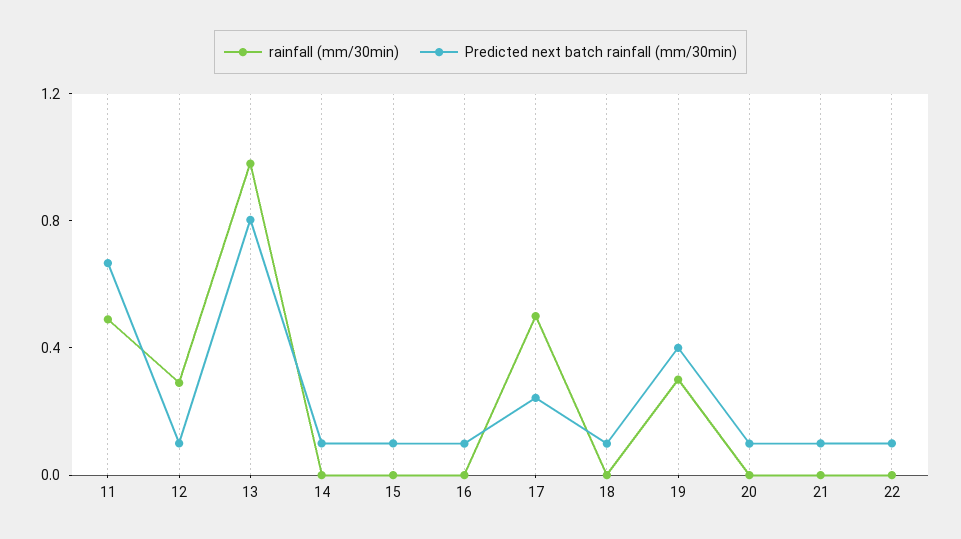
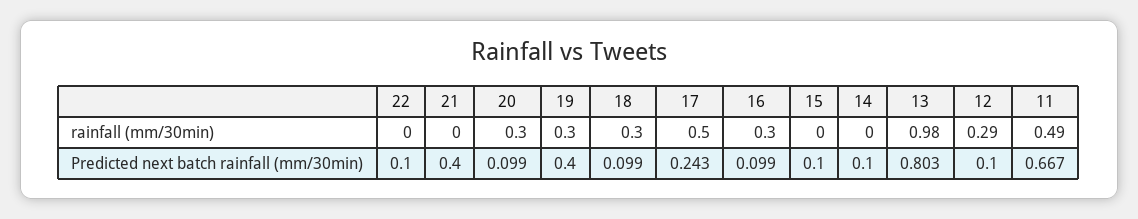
  {
    "rainfall (mm/30min)": {
      "11": 0.49,
      "12": 0.29,
      "13": 0.98,
      "14": 0,
      "15": 0,
-     "16": 0,
+     "16": 0.3,
      "17": 0.5,
-     "18": 0,
+     "18": 0.3,
      "19": 0.3,
-     "20": 0,
+     "20": 0.3,
      "21": 0,
      "22": 0
    },
    "Predicted next batch rainfall (mm/30min)": {
      "11": 0.667,
      "12": 0.1,
      "13": 0.803,
      "14": 0.1,
      "15": 0.1,
      "16": 0.099,
      "17": 0.243,
      "18": 0.099,
      "19": 0.4,
      "20": 0.099,
-     "21": 0.1,
+     "21": 0.4,
      "22": 0.1
    }
  }

